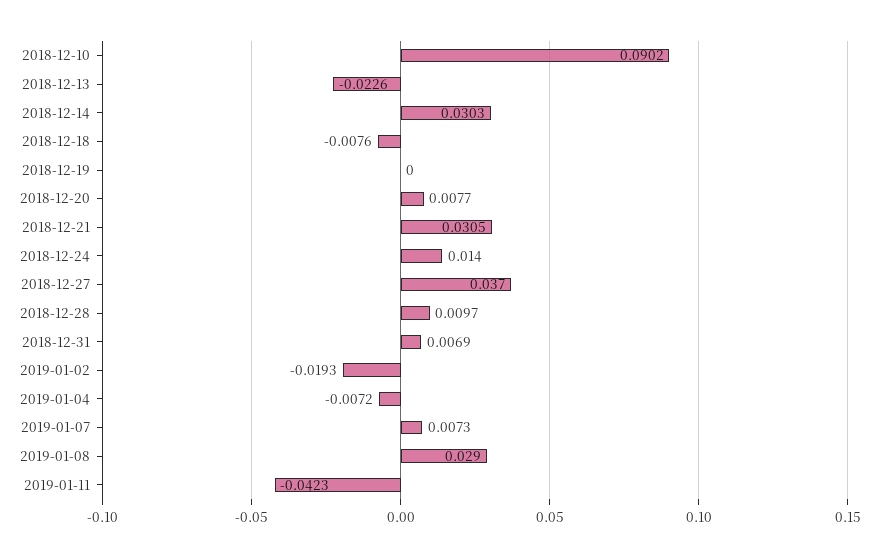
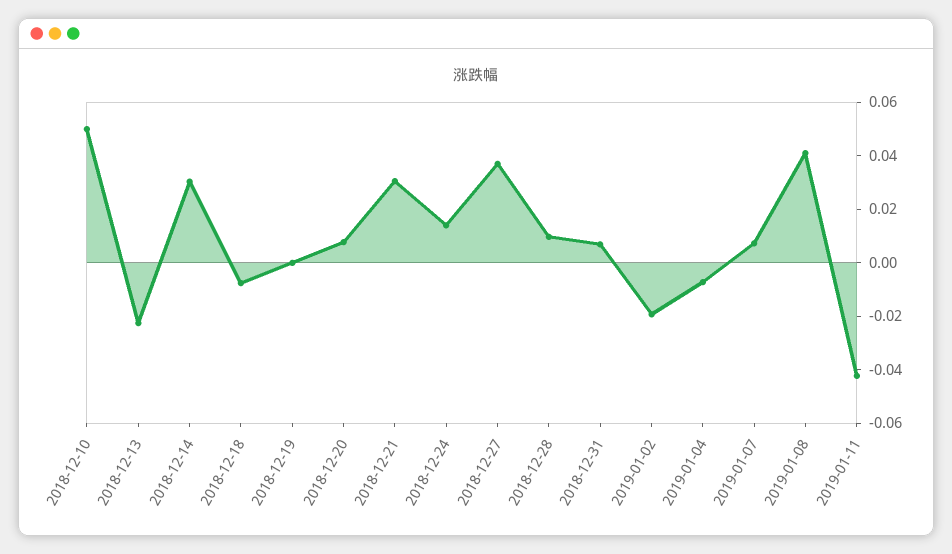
  {
-   "2018-12-10": 0.0902,
+   "2018-12-10": 0.05,
    "2018-12-13": -0.0226,
    "2018-12-14": 0.0303,
    "2018-12-18": -0.0076,
    "2018-12-19": 0,
    "2018-12-20": 0.0077,
    "2018-12-21": 0.0305,
    "2018-12-24": 0.014,
    "2018-12-27": 0.037,
    "2018-12-28": 0.0097,
    "2018-12-31": 0.0069,
    "2019-01-02": -0.0193,
    "2019-01-04": -0.0072,
    "2019-01-07": 0.0073,
-   "2019-01-08": 0.029,
+   "2019-01-08": 0.04,
    "2019-01-11": -0.0423
  }

